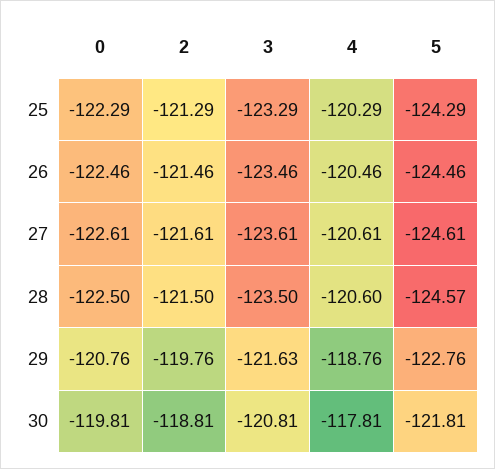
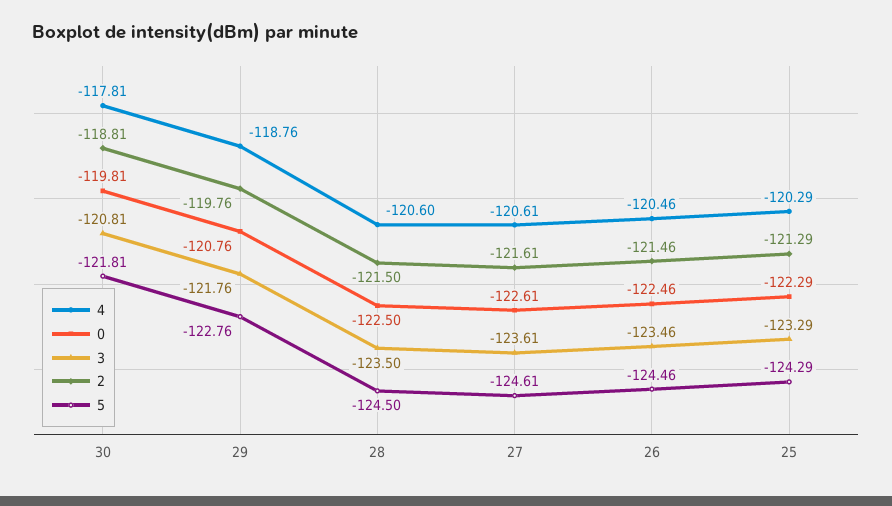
  {
    "0": {
      "25": -122.29,
      "26": -122.46,
      "27": -122.61,
      "28": -122.5,
      "29": -120.76,
      "30": -119.81
    },
    "2": {
      "25": -121.29,
      "26": -121.46,
      "27": -121.61,
      "28": -121.5,
      "29": -119.76,
      "30": -118.81
    },
    "3": {
      "25": -123.29,
      "26": -123.46,
      "27": -123.61,
      "28": -123.5,
-     "29": -121.63,
+     "29": -121.76,
      "30": -120.81
    },
    "4": {
      "25": -120.29,
      "26": -120.46,
      "27": -120.61,
      "28": -120.6,
      "29": -118.76,
      "30": -117.81
    },
    "5": {
      "25": -124.29,
      "26": -124.46,
      "27": -124.61,
-     "28": -124.57,
+     "28": -124.5,
      "29": -122.76,
      "30": -121.81
    }
  }

